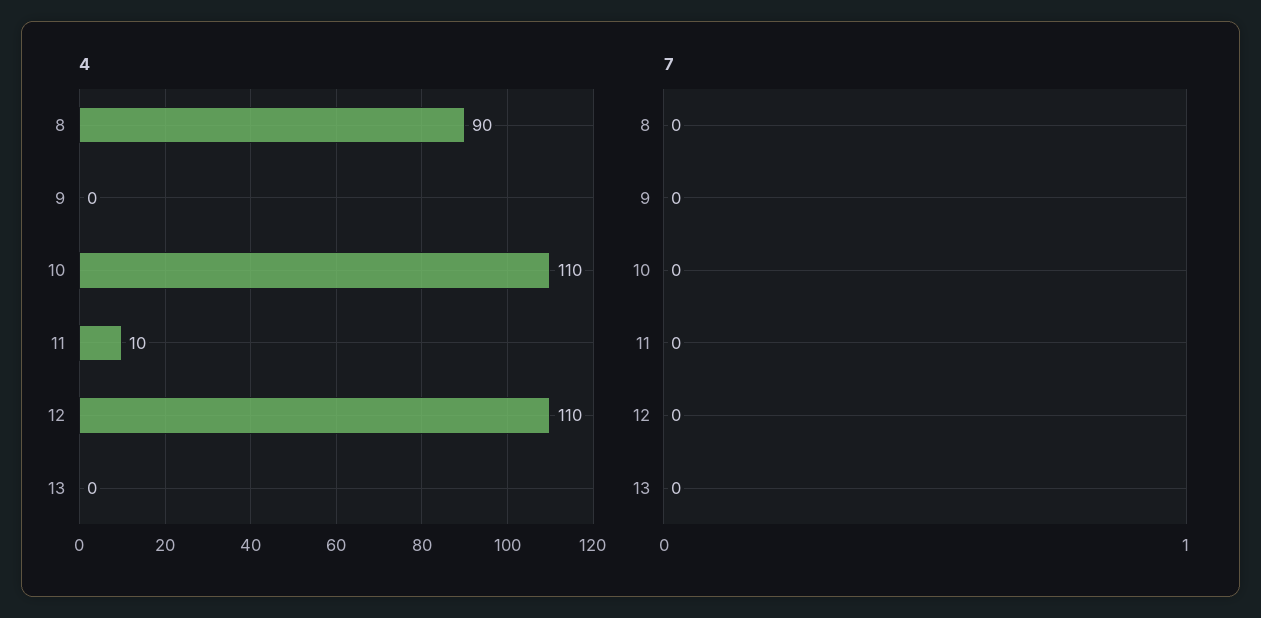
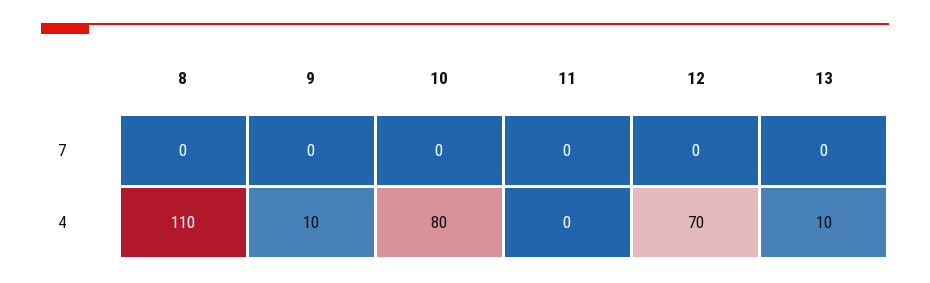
  {
    "4": {
-     "8": 90,
+     "8": 110,
-     "9": 0,
+     "9": 10,
-     "10": 110,
+     "10": 80,
-     "11": 10,
+     "11": 0,
-     "12": 110,
+     "12": 70,
-     "13": 0
+     "13": 10
    },
    "7": {
      "8": 0,
      "9": 0,
      "10": 0,
      "11": 0,
      "12": 0,
      "13": 0
    }
  }

